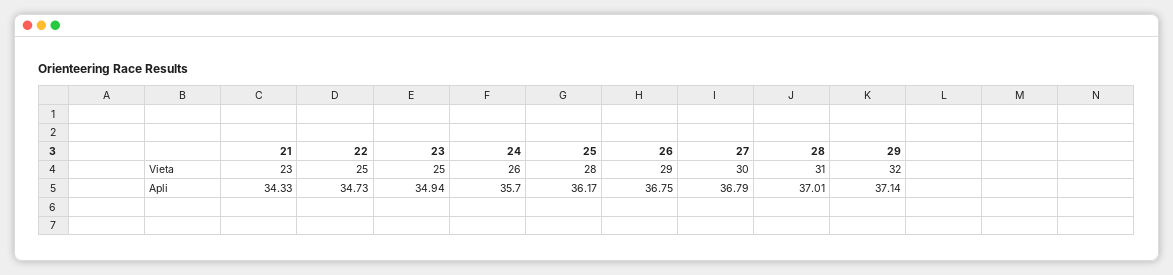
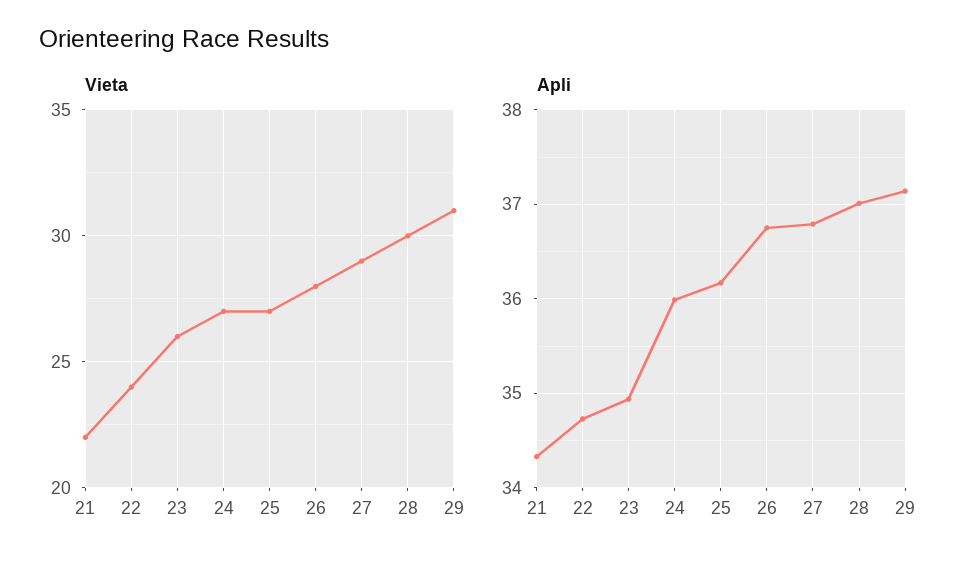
  {
    "Vieta": {
-     "21": 23,
+     "21": 22,
-     "22": 25,
+     "22": 24,
-     "23": 25,
+     "23": 26,
-     "24": 26,
+     "24": 27,
-     "25": 28,
+     "25": 27,
-     "26": 29,
+     "26": 28,
-     "27": 30,
+     "27": 29,
-     "28": 31,
+     "28": 30,
-     "29": 32
+     "29": 31
    },
    "Apli": {
      "21": 34.33,
      "22": 34.73,
      "23": 34.94,
-     "24": 35.7,
+     "24": 36,
      "25": 36.17,
      "26": 36.75,
      "27": 36.79,
      "28": 37.01,
      "29": 37.14
    }
  }

